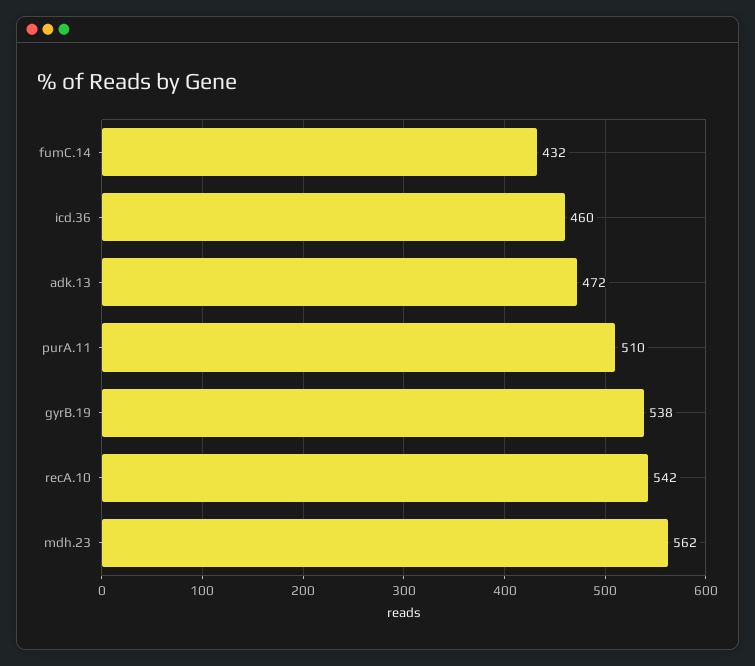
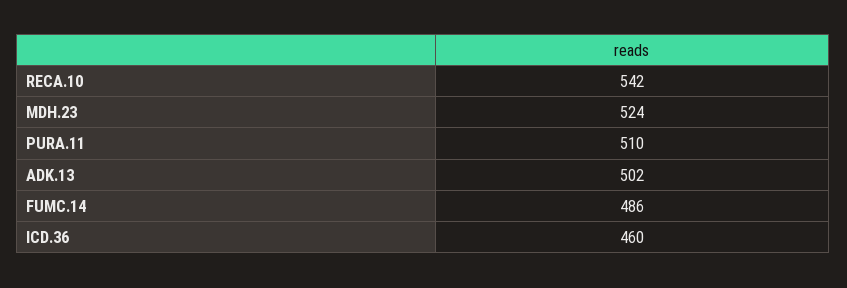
  {
-   "fumC.14": 432,
+   "fumC.14": 486,
    "icd.36": 460,
-   "adk.13": 472,
+   "adk.13": 502,
    "purA.11": 510,
-   "gyrB.19": 538,
    "recA.10": 542,
-   "mdh.23": 562
+   "mdh.23": 524
  }

